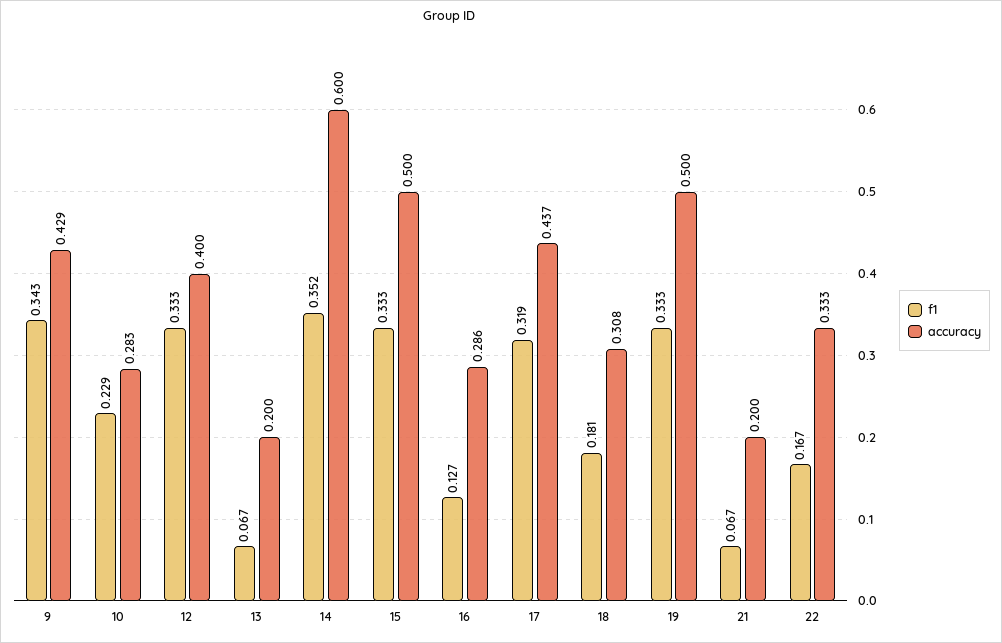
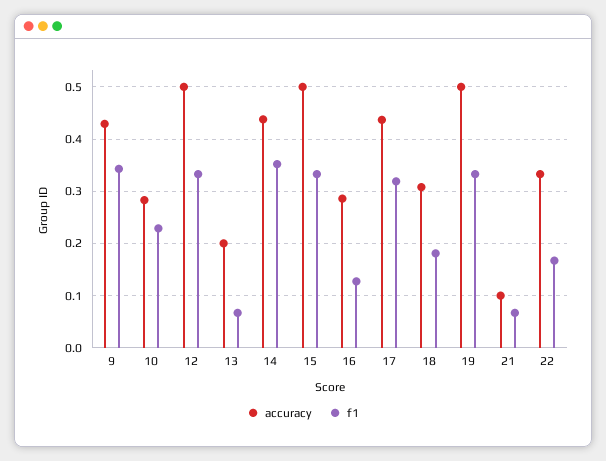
  {
    "f1": {
      "9": 0.343,
      "10": 0.229,
      "12": 0.333,
      "13": 0.067,
      "14": 0.352,
      "15": 0.333,
      "16": 0.127,
      "17": 0.319,
      "18": 0.181,
      "19": 0.333,
      "21": 0.067,
      "22": 0.167
    },
    "accuracy": {
      "9": 0.429,
      "10": 0.283,
-     "12": 0.4,
+     "12": 0.5,
      "13": 0.2,
-     "14": 0.6,
+     "14": 0.44,
      "15": 0.5,
      "16": 0.286,
      "17": 0.437,
      "18": 0.308,
      "19": 0.5,
-     "21": 0.2,
+     "21": 0.1,
      "22": 0.333
    }
  }

